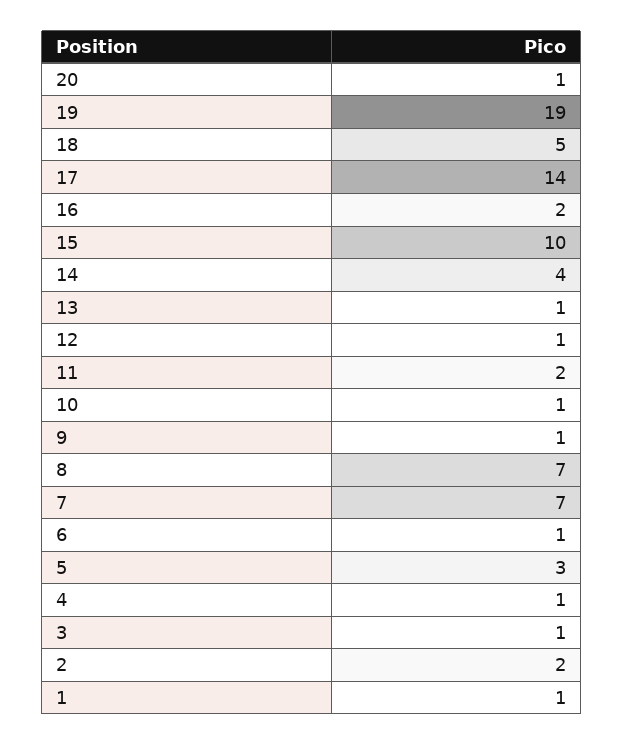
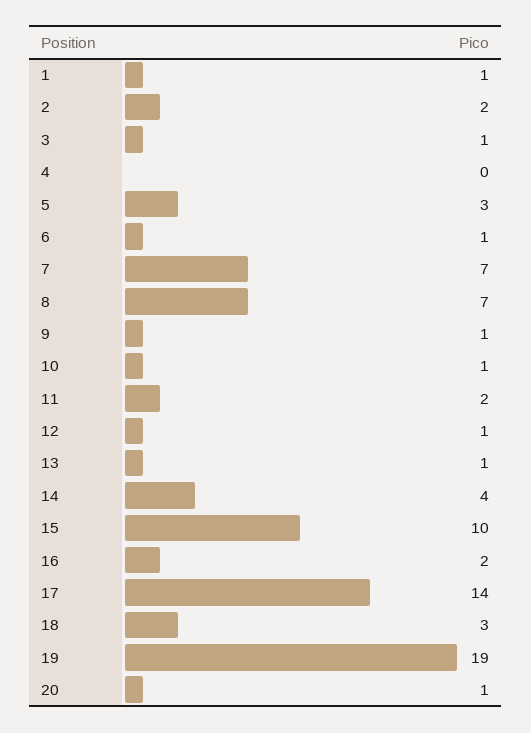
  {
    "20": 1,
    "19": 19,
-   "18": 5,
+   "18": 3,
    "17": 14,
    "16": 2,
    "15": 10,
    "14": 4,
    "13": 1,
    "12": 1,
    "11": 2,
    "10": 1,
    "9": 1,
    "8": 7,
    "7": 7,
    "6": 1,
    "5": 3,
-   "4": 1,
+   "4": 0,
    "3": 1,
    "2": 2,
    "1": 1
  }

